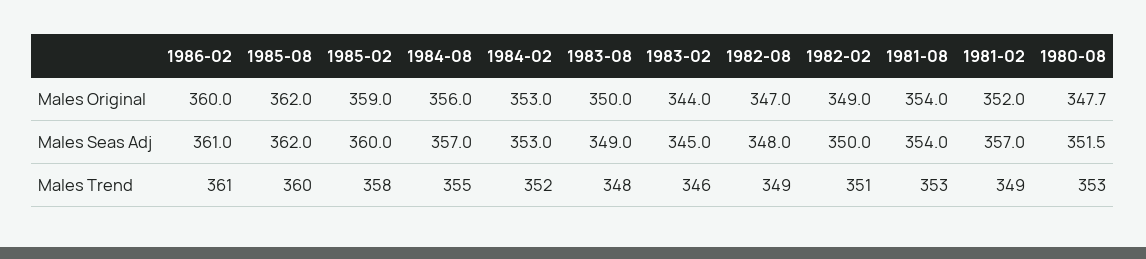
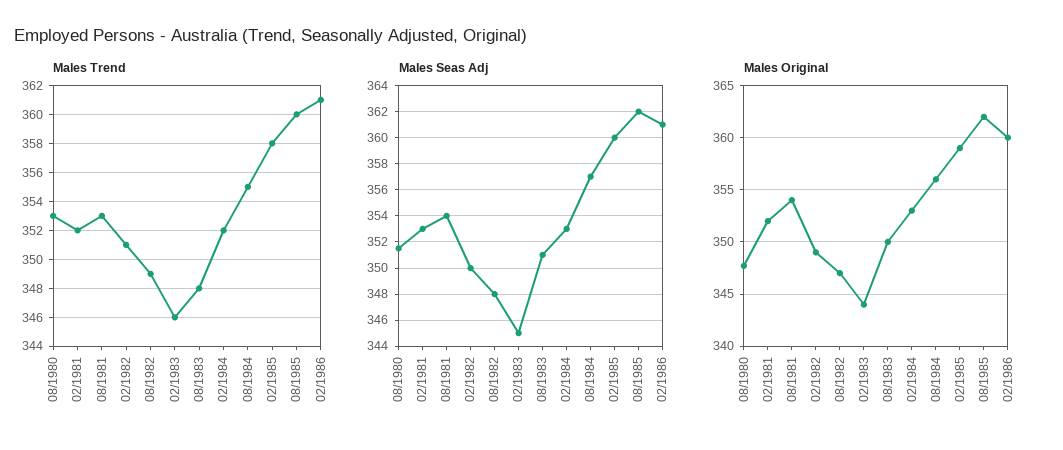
  {
    "Males Original": {
      "1986-02": 360,
      "1985-08": 362,
      "1985-02": 359,
      "1984-08": 356,
      "1984-02": 353,
      "1983-08": 350,
      "1983-02": 344,
      "1982-08": 347,
      "1982-02": 349,
      "1981-08": 354,
      "1981-02": 352,
      "1980-08": 347.7
    },
    "Males Seas Adj": {
      "1986-02": 361,
      "1985-08": 362,
      "1985-02": 360,
      "1984-08": 357,
      "1984-02": 353,
-     "1983-08": 349,
+     "1983-08": 351,
      "1983-02": 345,
      "1982-08": 348,
      "1982-02": 350,
      "1981-08": 354,
-     "1981-02": 357,
+     "1981-02": 353,
      "1980-08": 351.5
    },
    "Males Trend": {
      "1986-02": 361,
      "1985-08": 360,
      "1985-02": 358,
      "1984-08": 355,
      "1984-02": 352,
      "1983-08": 348,
      "1983-02": 346,
      "1982-08": 349,
      "1982-02": 351,
      "1981-08": 353,
-     "1981-02": 349,
+     "1981-02": 352,
      "1980-08": 353
    }
  }

